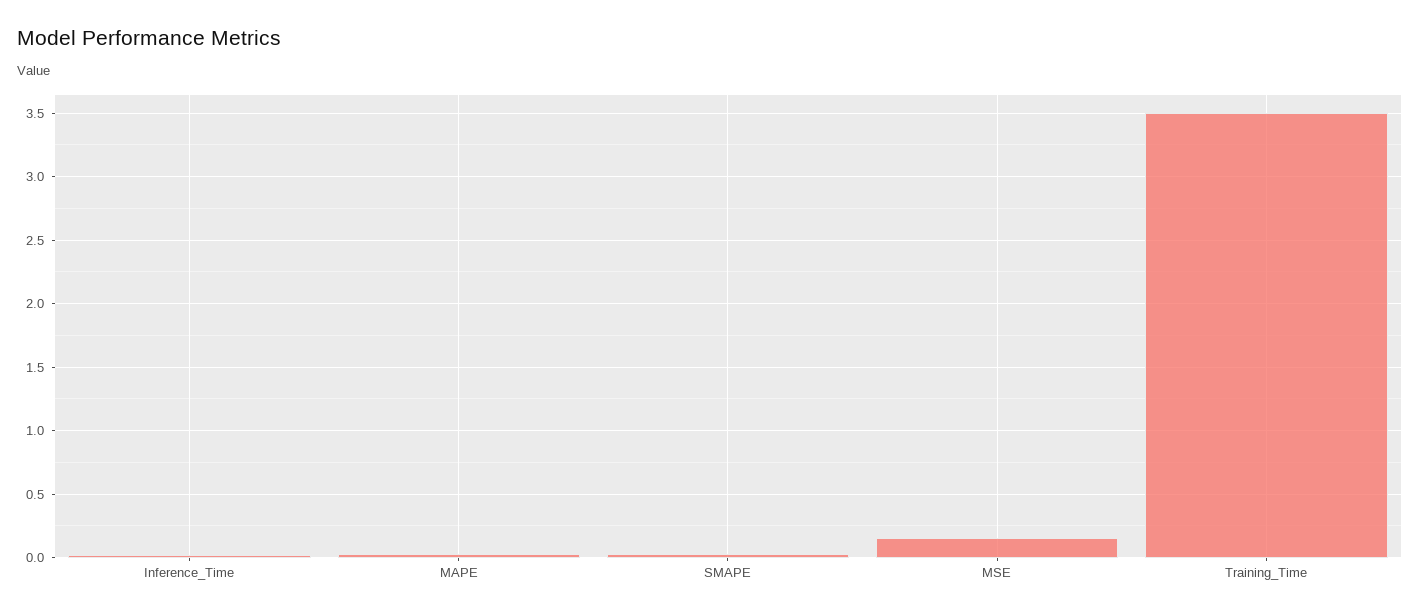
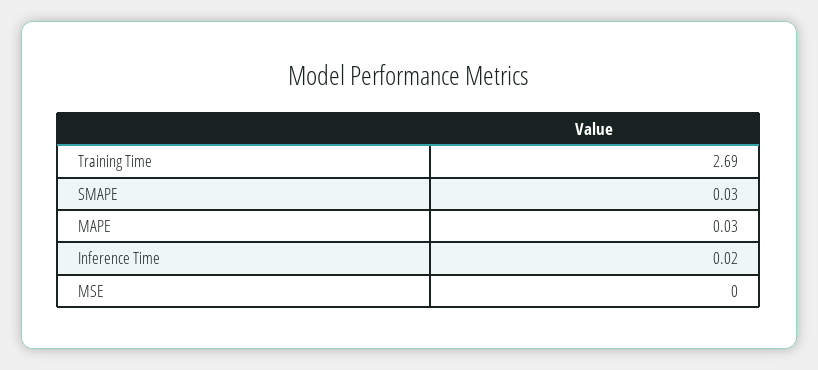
  {
    "Inference_Time": 0.02,
    "MAPE": 0.03,
    "SMAPE": 0.03,
-   "MSE": 0.15,
+   "MSE": 0,
-   "Training_Time": 3.5
+   "Training_Time": 2.69
  }

